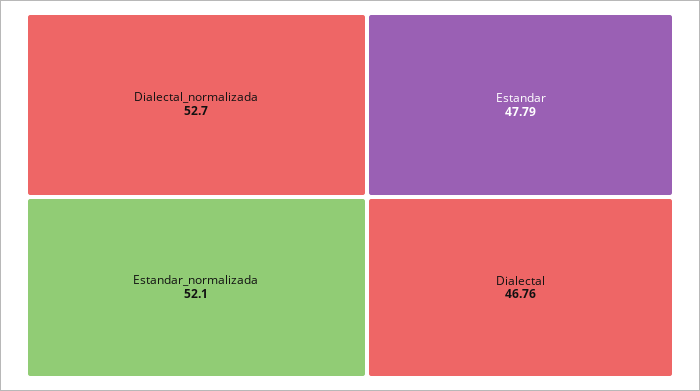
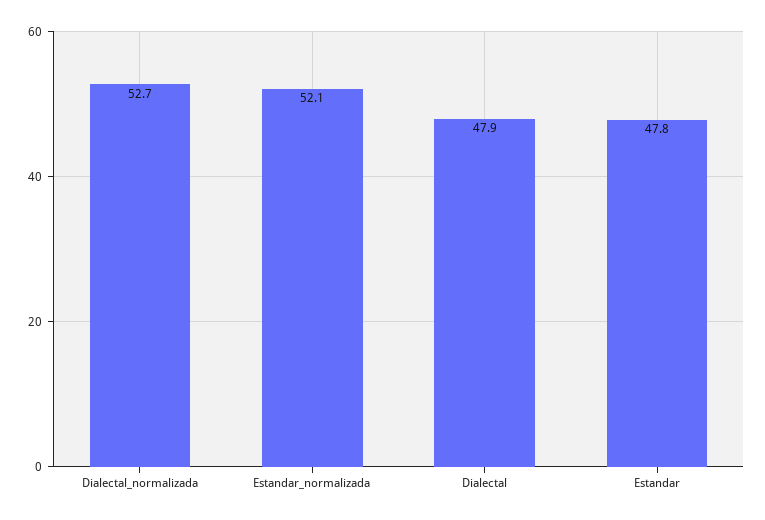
  {
    "Dialectal_normalizada": 52.7,
    "Estandar_normalizada": 52.1,
    "Estandar": 47.79,
-   "Dialectal": 46.76
+   "Dialectal": 47.9
  }

